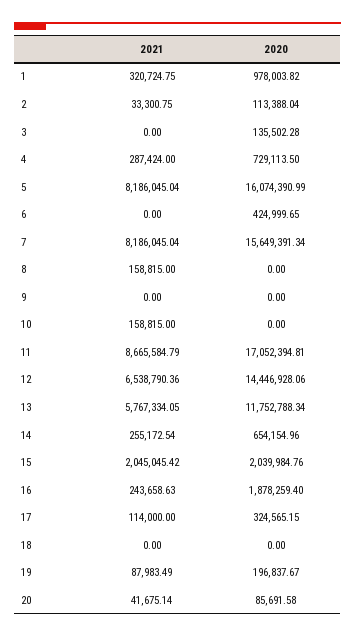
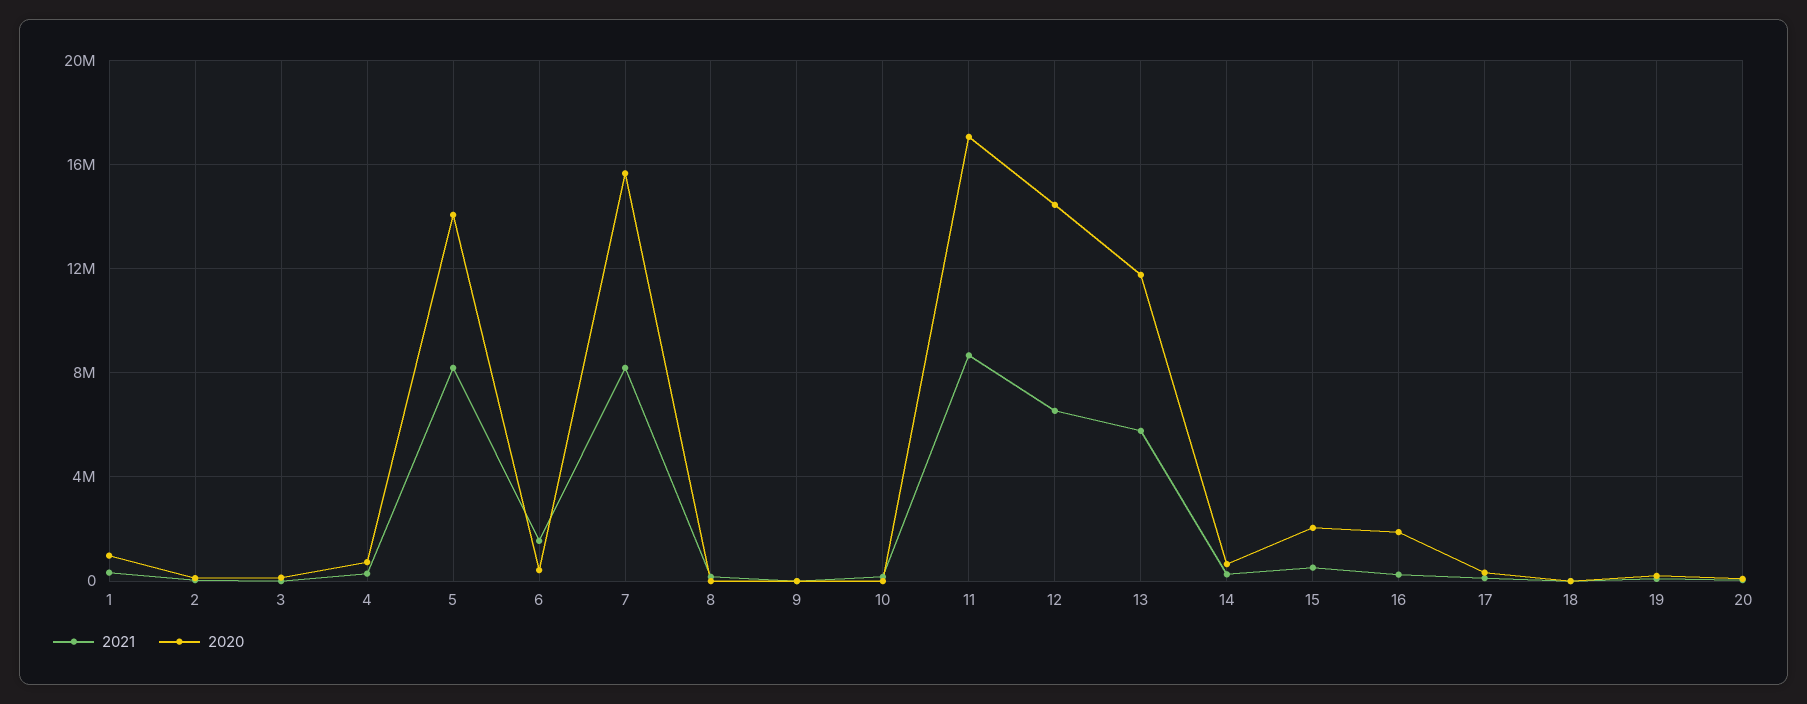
  {
    "2021": {
      "1": 320724.75,
      "2": 33300.75,
      "3": 0,
      "4": 287424,
      "5": 8186045.04,
-     "6": 0,
+     "6": 1500000,
      "7": 8186045.04,
      "8": 158815,
      "9": 0,
      "10": 158815,
      "11": 8665584.79,
      "12": 6538790.36,
      "13": 5767334.05,
      "14": 255172.54,
-     "15": 2045045.42,
+     "15": 500000,
      "16": 243658.63,
      "17": 114000,
      "18": 0,
      "19": 87983.49,
      "20": 41675.14
    },
    "2020": {
      "1": 978003.82,
      "2": 113388.04,
      "3": 135502.28,
      "4": 729113.5,
-     "5": 16074390.99,
+     "5": 14000000,
      "6": 424999.65,
      "7": 15649391.34,
      "8": 0,
      "9": 0,
      "10": 0,
      "11": 17052394.81,
      "12": 14446928.06,
      "13": 11752788.34,
      "14": 654154.96,
      "15": 2039984.76,
      "16": 1878259.4,
      "17": 324565.15,
      "18": 0,
      "19": 196837.67,
      "20": 85691.58
    }
  }

